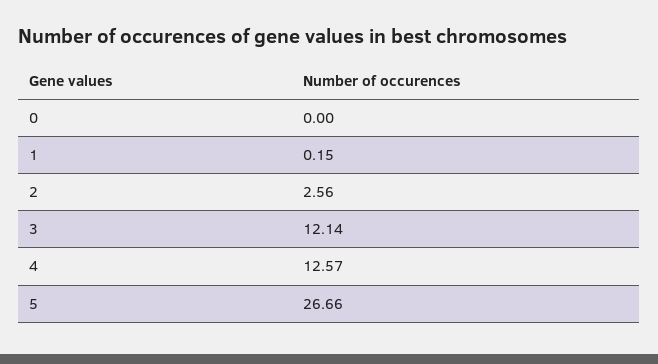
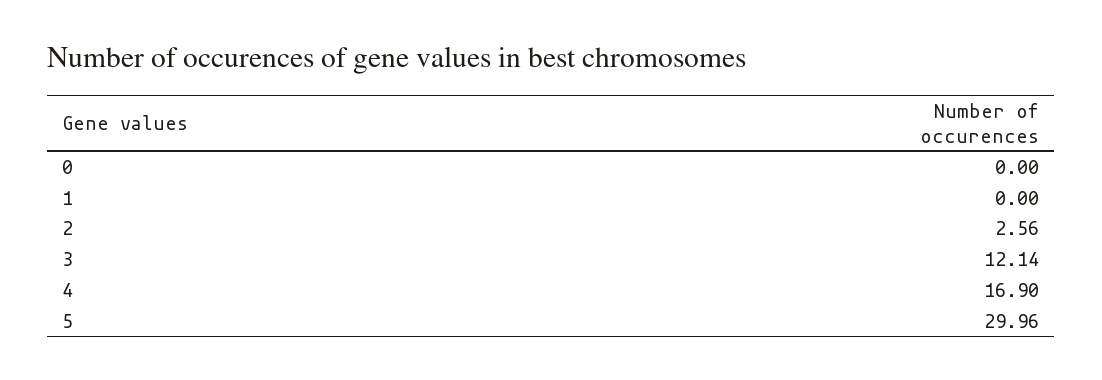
  {
    "0": 0,
-   "1": 0.15,
+   "1": 0,
    "2": 2.56,
    "3": 12.14,
-   "4": 12.57,
+   "4": 16.9,
-   "5": 26.66
+   "5": 29.96
  }

